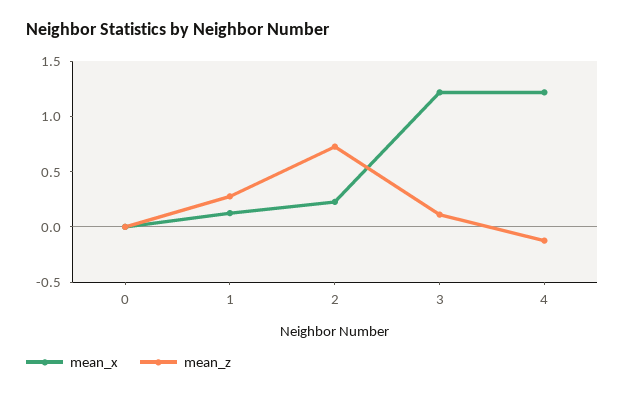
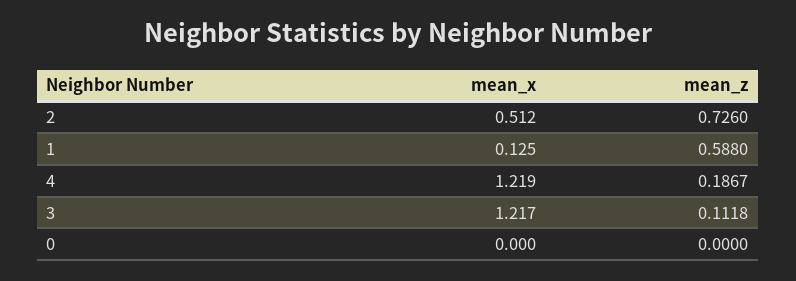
  {
    "mean_x": {
      "0": 0,
      "1": 0.125,
-     "2": 0.2,
+     "2": 0.512,
      "3": 1.217,
      "4": 1.219
    },
    "mean_z": {
      "0": 0,
-     "1": 0.3,
+     "1": 0.588,
      "2": 0.726,
      "3": 0.1118,
-     "4": -0.1
+     "4": 0.1867
    }
  }

